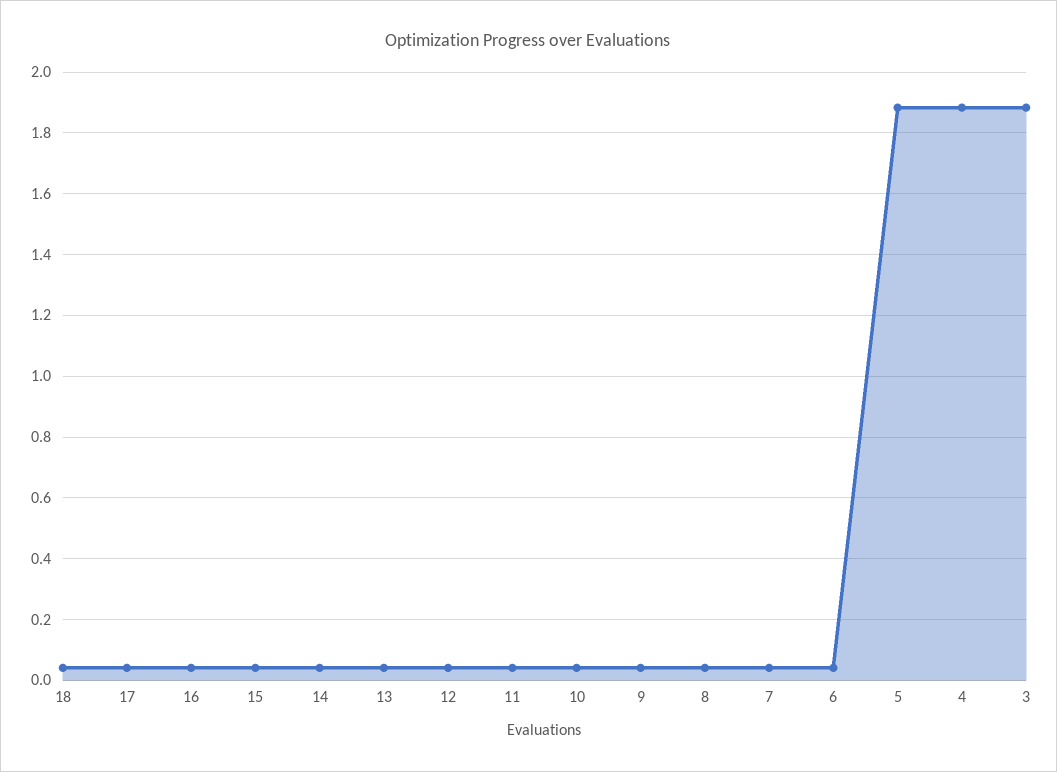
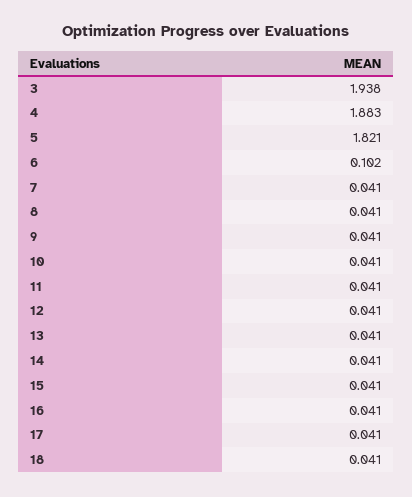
  {
    "18": 0.041,
    "17": 0.041,
    "16": 0.041,
    "15": 0.041,
    "14": 0.041,
    "13": 0.041,
    "12": 0.041,
    "11": 0.041,
    "10": 0.041,
    "9": 0.041,
    "8": 0.041,
    "7": 0.041,
-   "6": 0.04,
+   "6": 0.102,
-   "5": 1.88,
+   "5": 1.821,
    "4": 1.883,
-   "3": 1.88
+   "3": 1.938
  }

